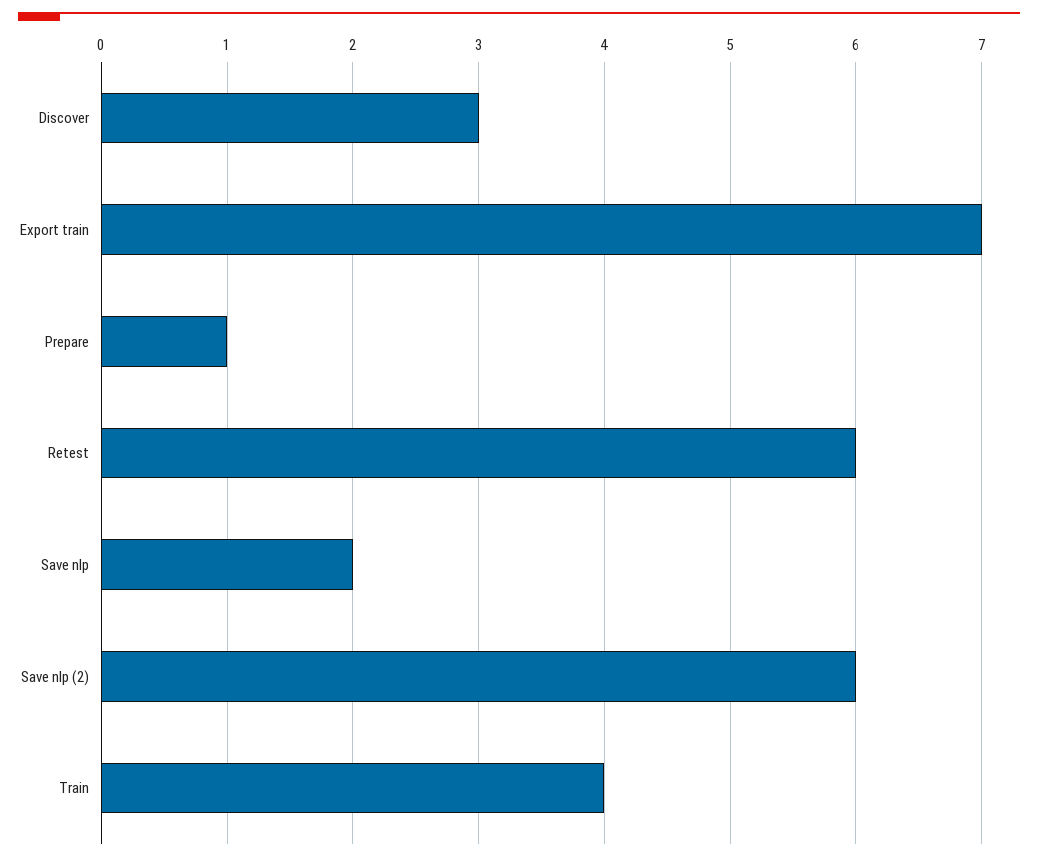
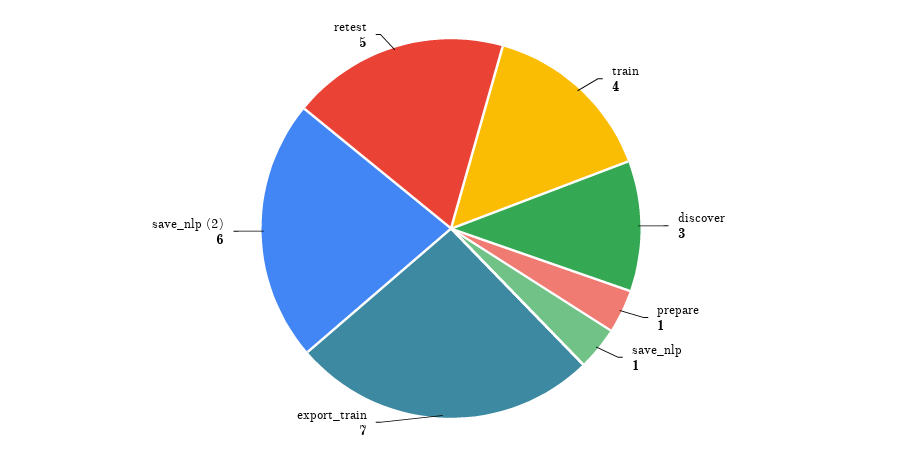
  {
    "Discover": 3,
    "Export train": 7,
    "Prepare": 1,
-   "Retest": 6,
+   "Retest": 5,
-   "Save nlp": 2,
+   "Save nlp": 1,
    "Save nlp (2)": 6,
    "Train": 4
  }

